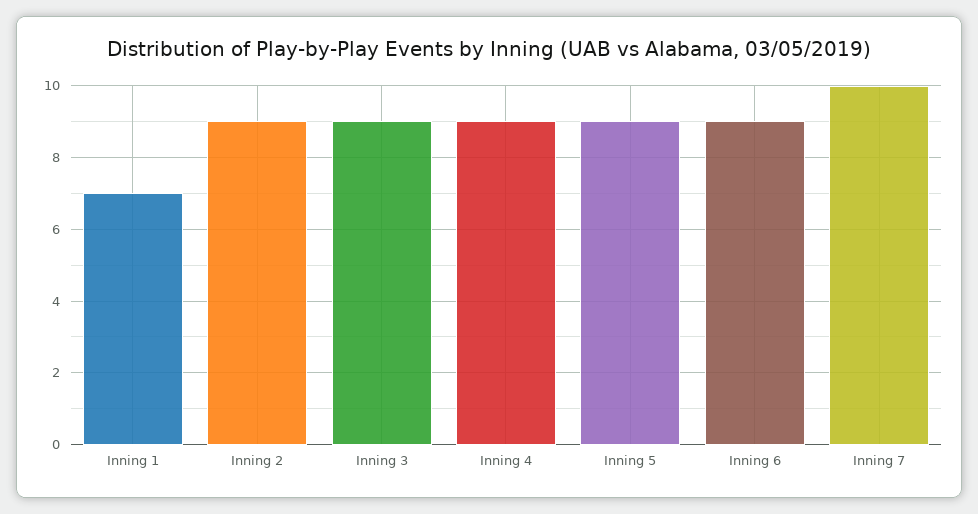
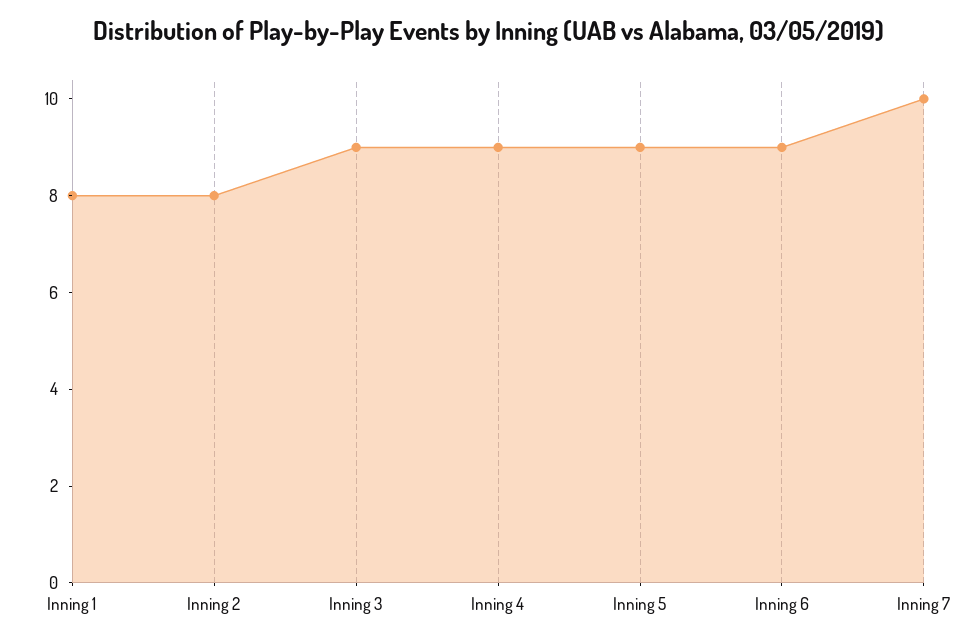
  {
-   "Inning 1": 7,
+   "Inning 1": 8,
-   "Inning 2": 9,
+   "Inning 2": 8,
    "Inning 3": 9,
    "Inning 4": 9,
    "Inning 5": 9,
    "Inning 6": 9,
    "Inning 7": 10
  }

